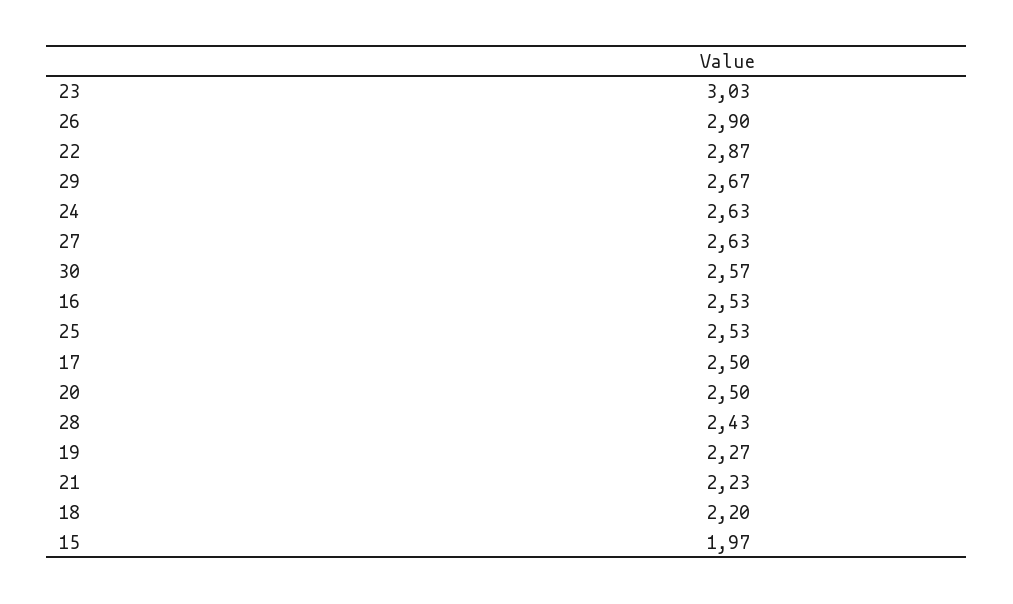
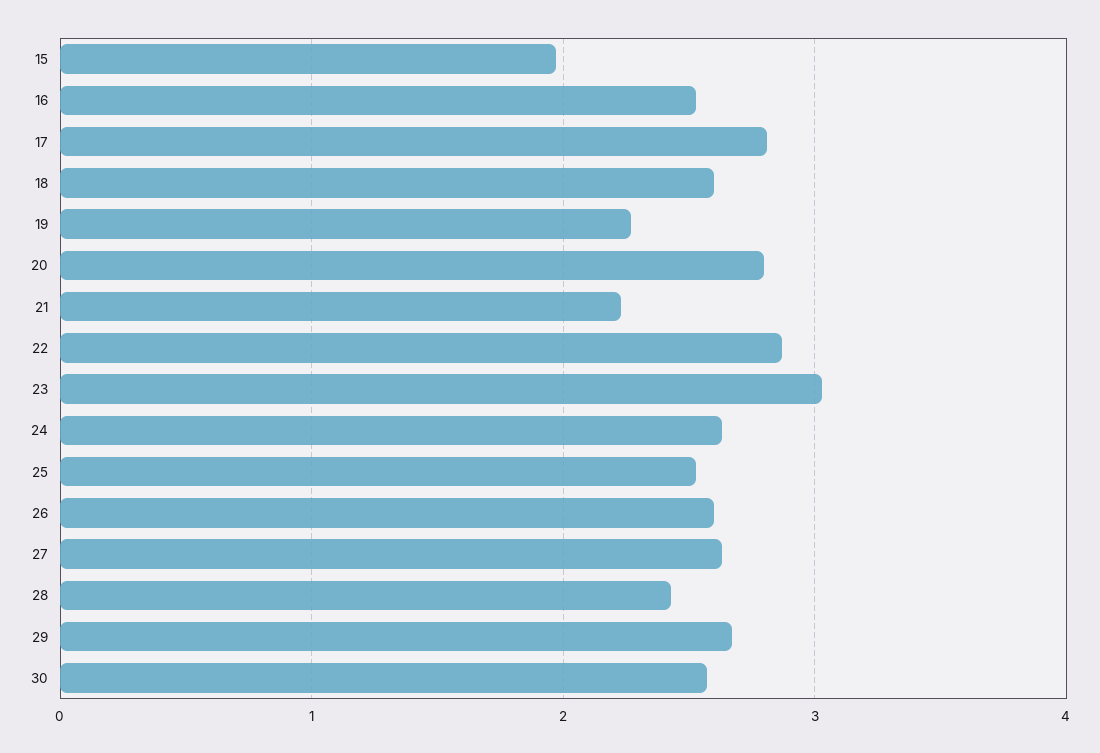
  {
    "23": 3.03,
-   "26": 2.9,
+   "26": 2.6,
    "22": 2.87,
    "29": 2.67,
    "24": 2.63,
    "27": 2.63,
    "30": 2.57,
    "16": 2.53,
    "25": 2.53,
-   "17": 2.5,
+   "17": 2.8,
-   "20": 2.5,
+   "20": 2.8,
    "28": 2.43,
    "19": 2.27,
    "21": 2.23,
-   "18": 2.2,
+   "18": 2.6,
    "15": 1.97
  }

